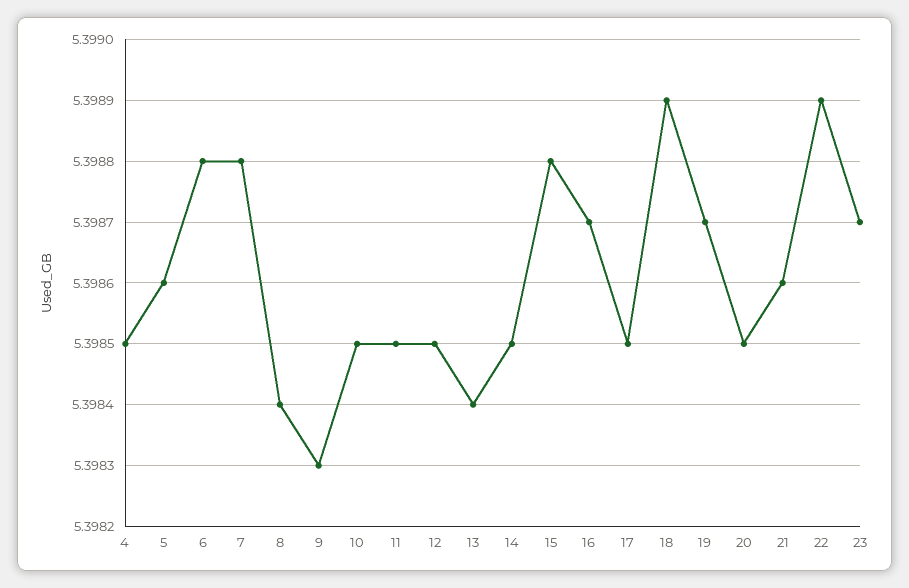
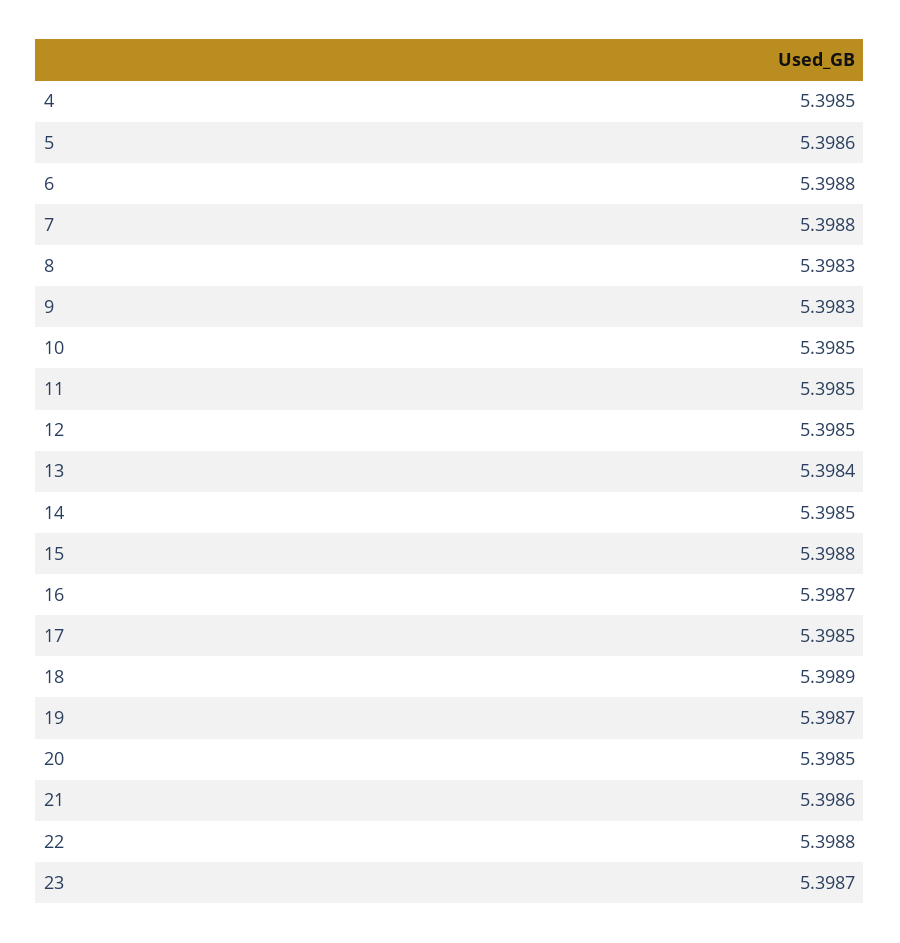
  {
    "4": 5.3985,
    "5": 5.3986,
    "6": 5.3988,
    "7": 5.3988,
-   "8": 5.3984,
+   "8": 5.3983,
    "9": 5.3983,
    "10": 5.3985,
    "11": 5.3985,
    "12": 5.3985,
    "13": 5.3984,
    "14": 5.3985,
    "15": 5.3988,
    "16": 5.3987,
    "17": 5.3985,
    "18": 5.3989,
    "19": 5.3987,
    "20": 5.3985,
    "21": 5.3986,
-   "22": 5.3989,
+   "22": 5.3988,
    "23": 5.3987
  }

